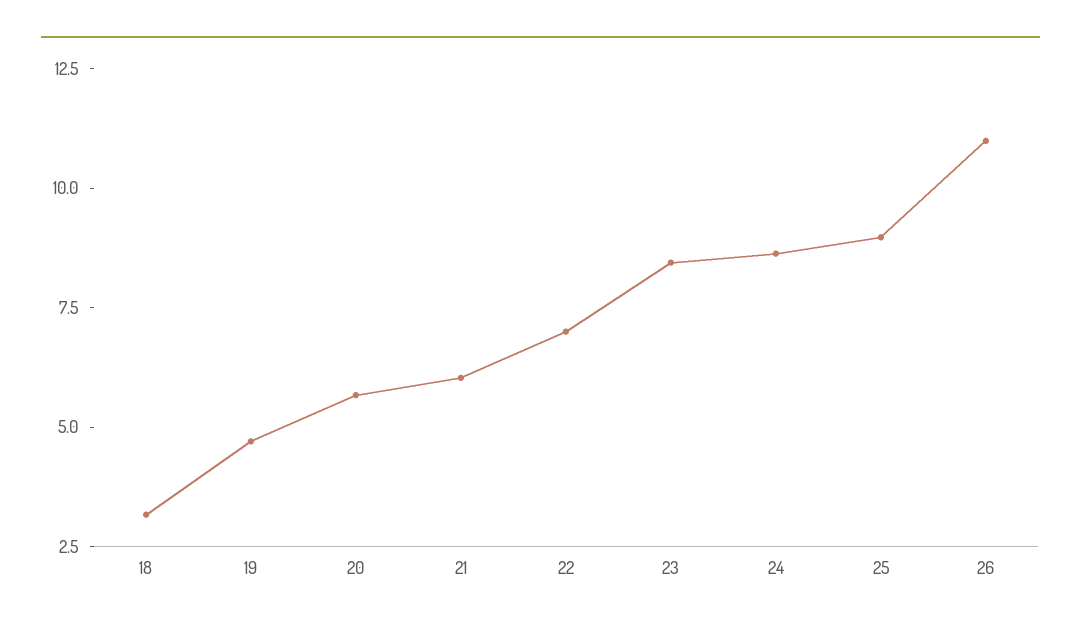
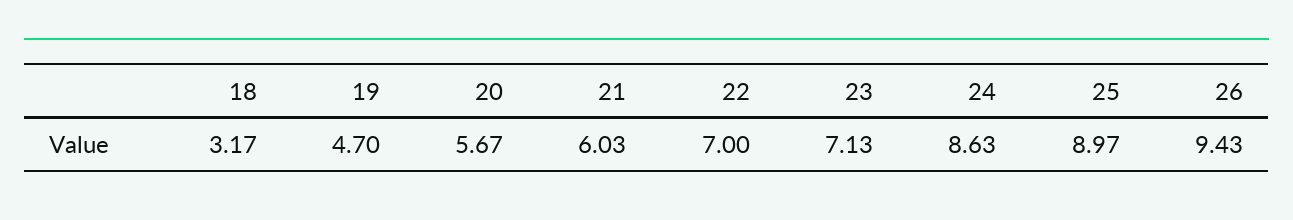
  {
    "18": 3.17,
    "19": 4.7,
    "20": 5.67,
    "21": 6.03,
    "22": 7,
-   "23": 8.5,
+   "23": 7.13,
    "24": 8.63,
    "25": 8.97,
-   "26": 11
+   "26": 9.43
  }

